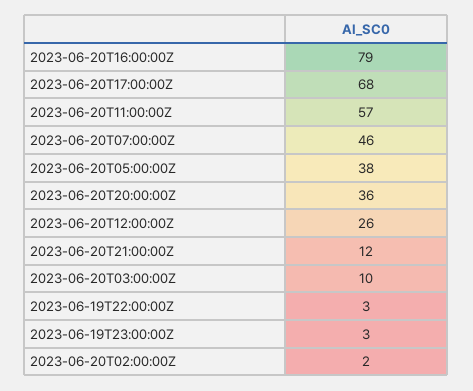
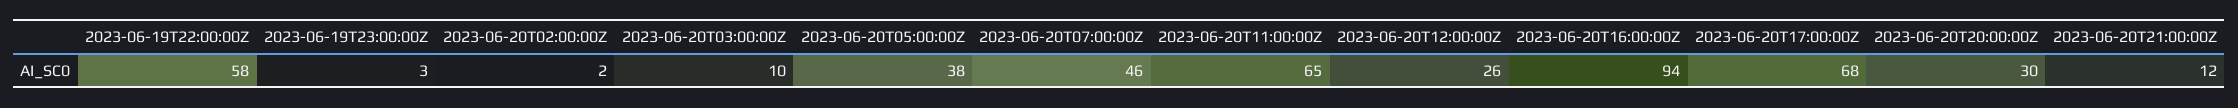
  {
-   "2023-06-20T16:00:00Z": 79,
+   "2023-06-20T16:00:00Z": 94,
    "2023-06-20T17:00:00Z": 68,
-   "2023-06-20T11:00:00Z": 57,
+   "2023-06-20T11:00:00Z": 65,
    "2023-06-20T07:00:00Z": 46,
    "2023-06-20T05:00:00Z": 38,
-   "2023-06-20T20:00:00Z": 36,
+   "2023-06-20T20:00:00Z": 30,
    "2023-06-20T12:00:00Z": 26,
    "2023-06-20T21:00:00Z": 12,
    "2023-06-20T03:00:00Z": 10,
-   "2023-06-19T22:00:00Z": 3,
+   "2023-06-19T22:00:00Z": 58,
    "2023-06-19T23:00:00Z": 3,
    "2023-06-20T02:00:00Z": 2
  }

